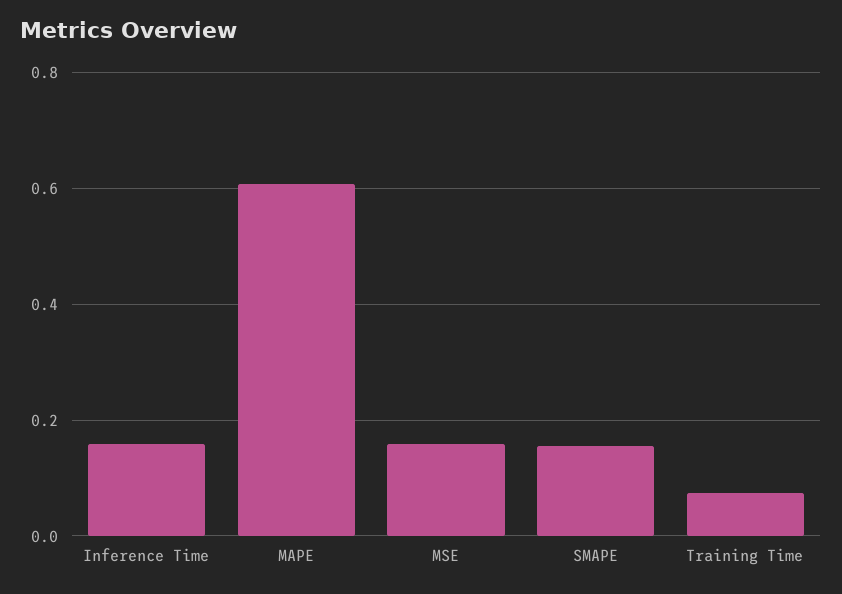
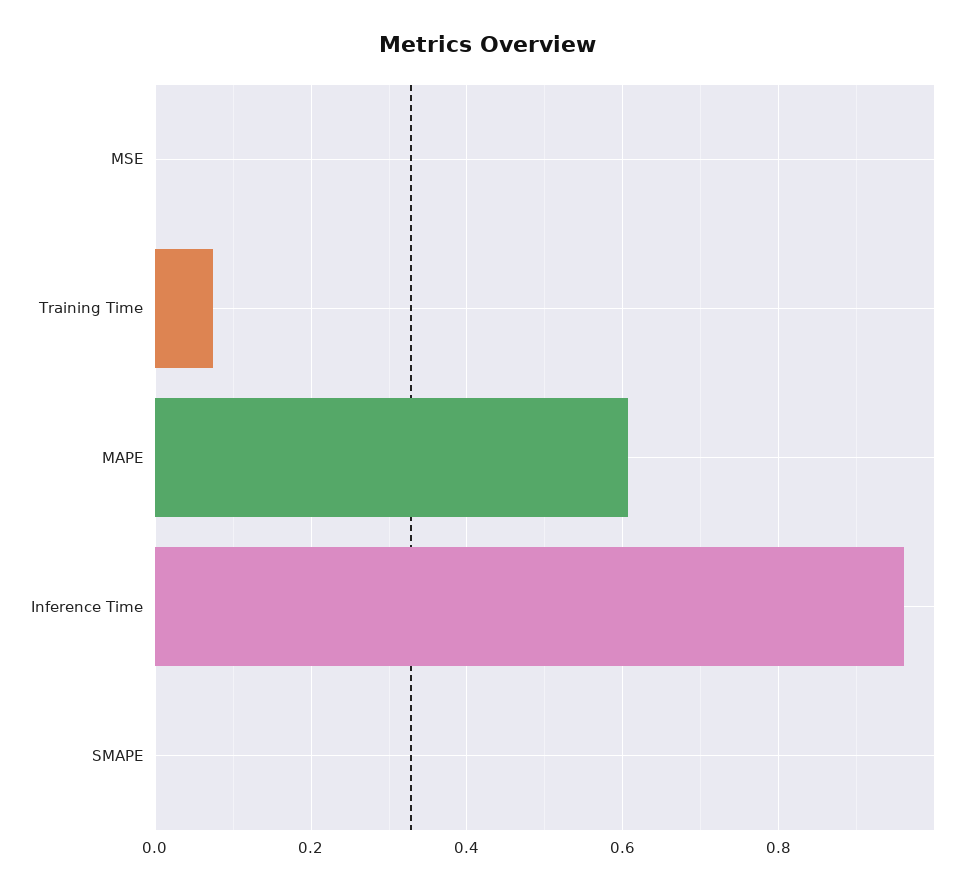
  {
-   "Inference Time": 0.16,
+   "Inference Time": 0.96,
    "MAPE": 0.6,
-   "MSE": 0.16,
+   "MSE": 0,
-   "SMAPE": 0.16,
+   "SMAPE": 0,
    "Training Time": 0.08
  }

